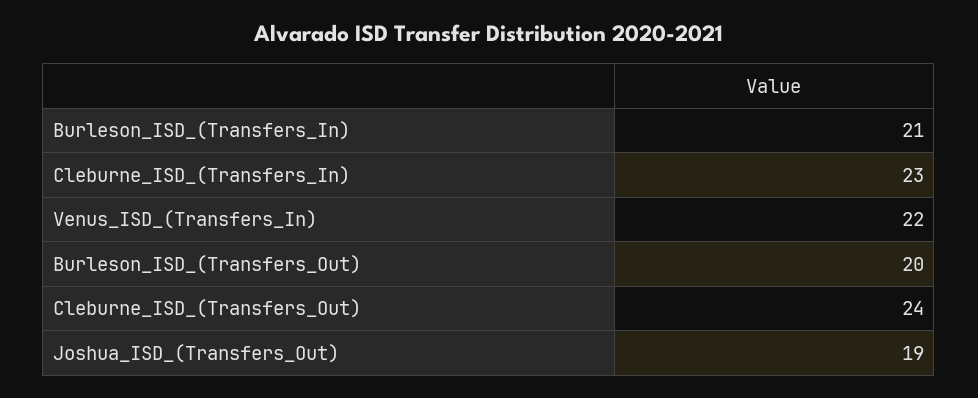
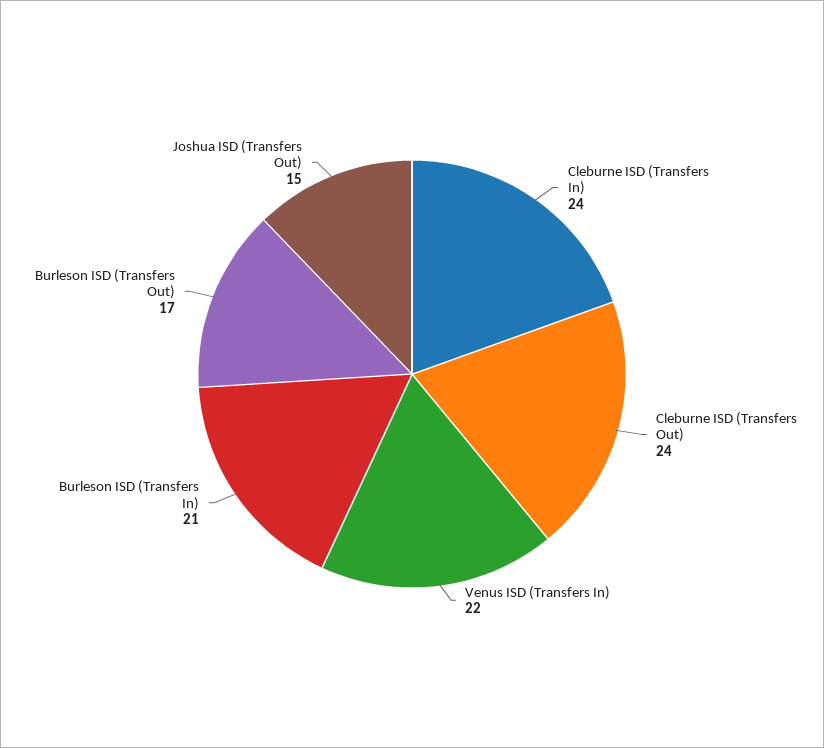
  {
    "Burleson_ISD_(Transfers_In)": 21,
-   "Cleburne_ISD_(Transfers_In)": 23,
+   "Cleburne_ISD_(Transfers_In)": 24,
    "Venus_ISD_(Transfers_In)": 22,
-   "Burleson_ISD_(Transfers_Out)": 20,
+   "Burleson_ISD_(Transfers_Out)": 17,
    "Cleburne_ISD_(Transfers_Out)": 24,
-   "Joshua_ISD_(Transfers_Out)": 19
+   "Joshua_ISD_(Transfers_Out)": 15
  }

